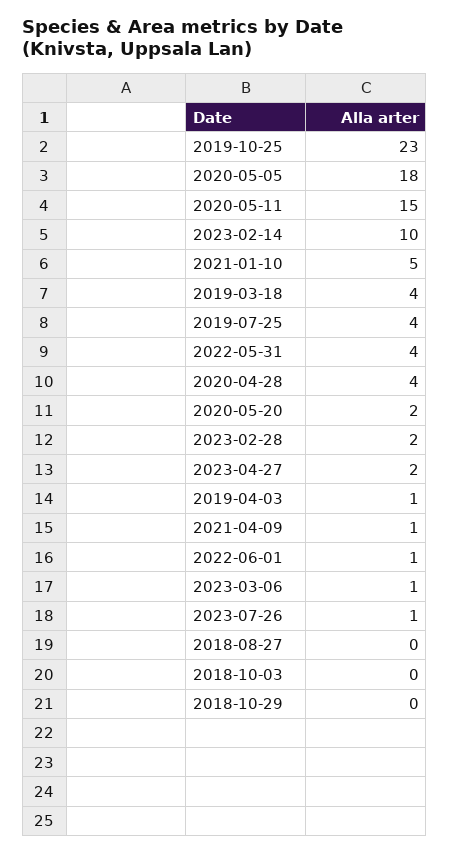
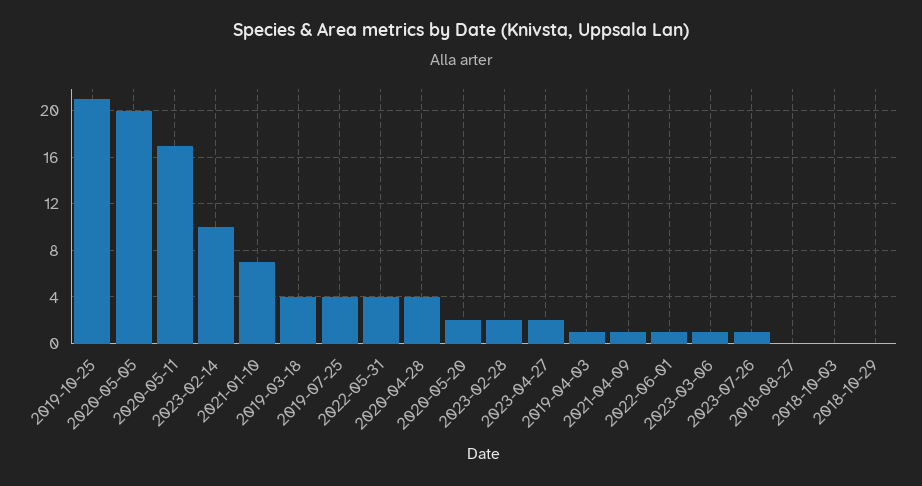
  {
-   "2019-10-25": 23,
+   "2019-10-25": 21,
-   "2020-05-05": 18,
+   "2020-05-05": 20,
-   "2020-05-11": 15,
+   "2020-05-11": 17,
    "2023-02-14": 10,
-   "2021-01-10": 5,
+   "2021-01-10": 7,
    "2019-03-18": 4,
    "2019-07-25": 4,
    "2022-05-31": 4,
    "2020-04-28": 4,
    "2020-05-20": 2,
    "2023-02-28": 2,
    "2023-04-27": 2,
    "2019-04-03": 1,
    "2021-04-09": 1,
    "2022-06-01": 1,
    "2023-03-06": 1,
    "2023-07-26": 1,
    "2018-08-27": 0,
    "2018-10-03": 0,
    "2018-10-29": 0
  }

